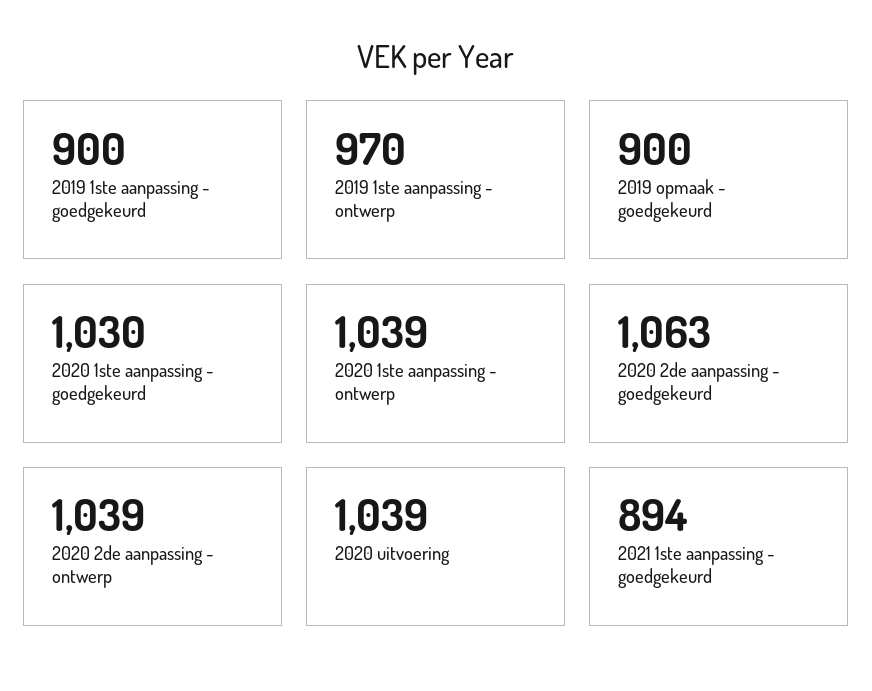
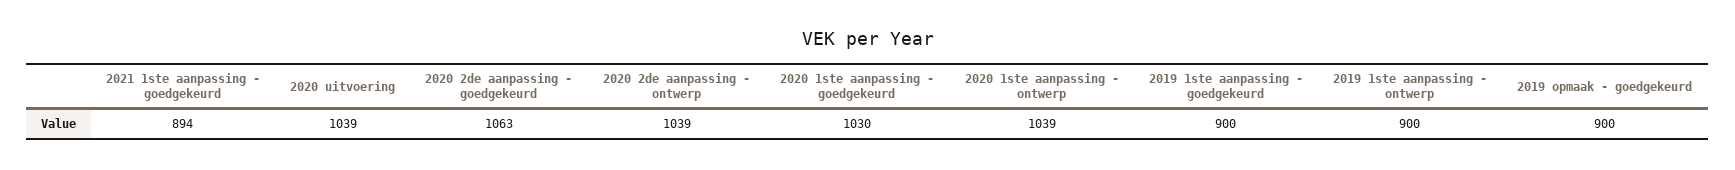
  {
    "2019 1ste aanpassing - goedgekeurd": 900,
-   "2019 1ste aanpassing - ontwerp": 970,
+   "2019 1ste aanpassing - ontwerp": 900,
    "2019 opmaak - goedgekeurd": 900,
    "2020 1ste aanpassing - goedgekeurd": 1030,
    "2020 1ste aanpassing - ontwerp": 1039,
    "2020 2de aanpassing - goedgekeurd": 1063,
    "2020 2de aanpassing - ontwerp": 1039,
    "2020 uitvoering": 1039,
    "2021 1ste aanpassing - goedgekeurd": 894
  }

